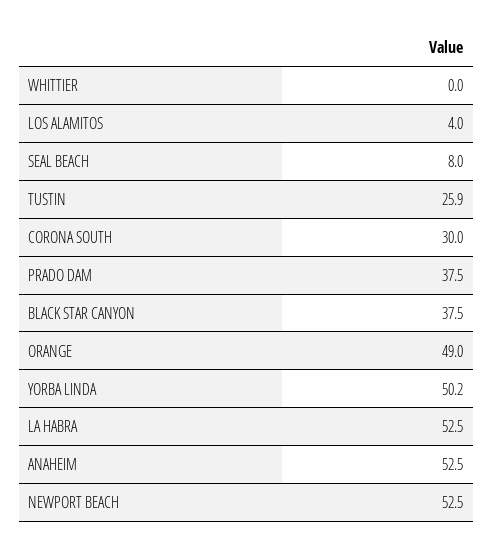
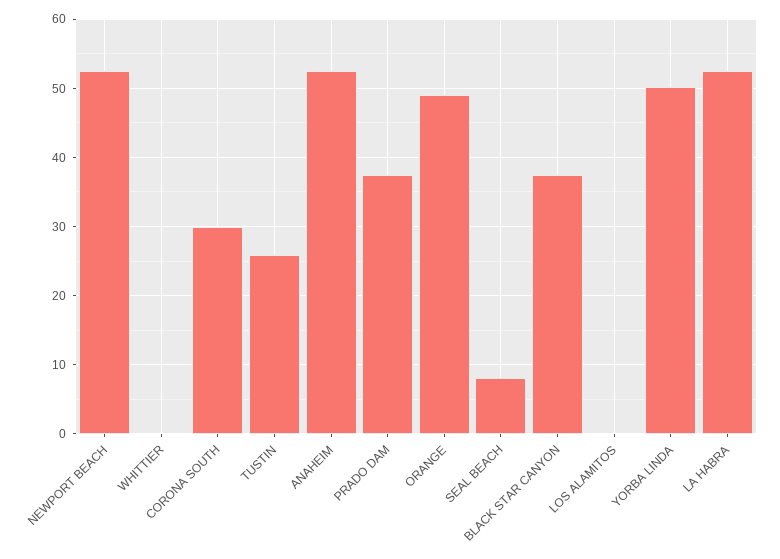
  {
    "WHITTIER": 0,
-   "LOS ALAMITOS": 4,
+   "LOS ALAMITOS": 0,
    "SEAL BEACH": 8,
    "TUSTIN": 25.9,
    "CORONA SOUTH": 30,
    "PRADO DAM": 37.5,
    "BLACK STAR CANYON": 37.5,
    "ORANGE": 49,
    "YORBA LINDA": 50.2,
    "LA HABRA": 52.5,
    "ANAHEIM": 52.5,
    "NEWPORT BEACH": 52.5
  }

